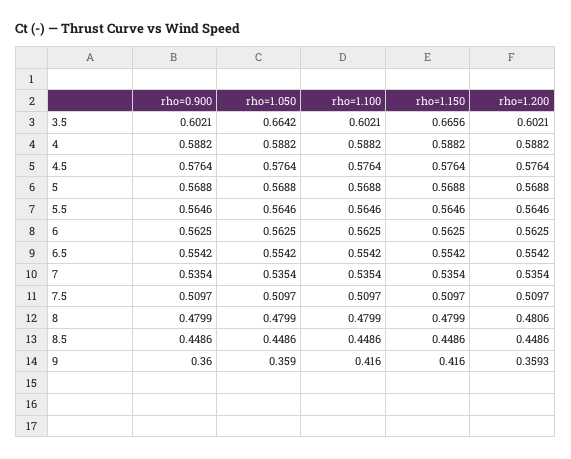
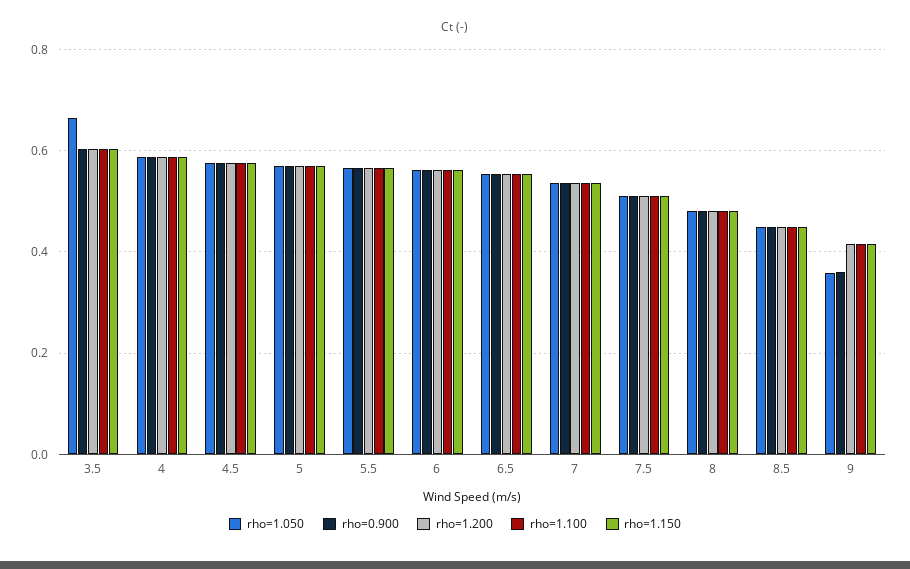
  {
    "rho=0.900": {
      "3.5": 0.6021,
      "4": 0.5882,
      "4.5": 0.5764,
      "5": 0.5688,
      "5.5": 0.5646,
      "6": 0.5625,
      "6.5": 0.5542,
      "7": 0.5354,
      "7.5": 0.5097,
      "8": 0.4799,
      "8.5": 0.4486,
      "9": 0.36
    },
    "rho=1.050": {
      "3.5": 0.6642,
      "4": 0.5882,
      "4.5": 0.5764,
      "5": 0.5688,
      "5.5": 0.5646,
      "6": 0.5625,
      "6.5": 0.5542,
      "7": 0.5354,
      "7.5": 0.5097,
      "8": 0.4799,
      "8.5": 0.4486,
      "9": 0.359
    },
    "rho=1.100": {
      "3.5": 0.6021,
      "4": 0.5882,
      "4.5": 0.5764,
      "5": 0.5688,
      "5.5": 0.5646,
      "6": 0.5625,
      "6.5": 0.5542,
      "7": 0.5354,
      "7.5": 0.5097,
      "8": 0.4799,
      "8.5": 0.4486,
      "9": 0.416
    },
    "rho=1.150": {
-     "3.5": 0.6656,
+     "3.5": 0.6,
      "4": 0.5882,
      "4.5": 0.5764,
      "5": 0.5688,
      "5.5": 0.5646,
      "6": 0.5625,
      "6.5": 0.5542,
      "7": 0.5354,
      "7.5": 0.5097,
      "8": 0.4799,
      "8.5": 0.4486,
      "9": 0.416
    },
    "rho=1.200": {
      "3.5": 0.6021,
      "4": 0.5882,
      "4.5": 0.5764,
      "5": 0.5688,
      "5.5": 0.5646,
      "6": 0.5625,
      "6.5": 0.5542,
      "7": 0.5354,
      "7.5": 0.5097,
      "8": 0.4806,
      "8.5": 0.4486,
-     "9": 0.3593
+     "9": 0.42
    }
  }

